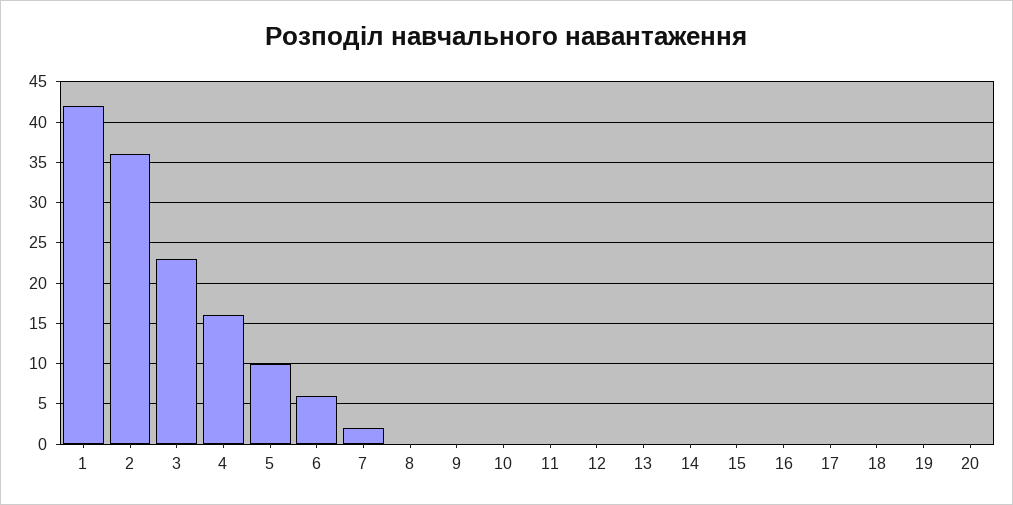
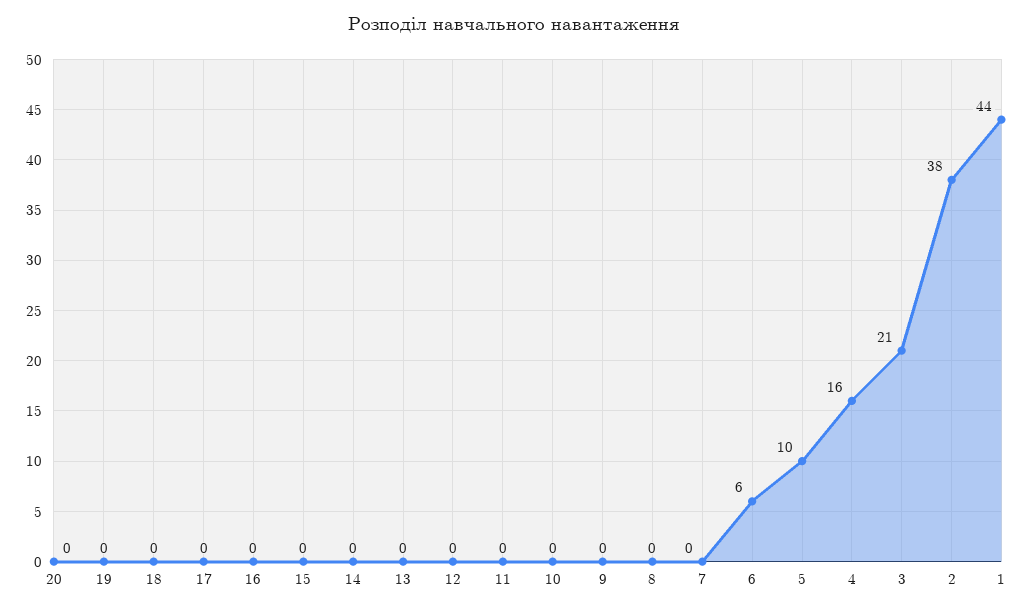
  {
-   "1": 42,
+   "1": 44,
-   "2": 36,
+   "2": 38,
-   "3": 23,
+   "3": 21,
    "4": 16,
    "5": 10,
    "6": 6,
-   "7": 2,
+   "7": 0,
    "8": 0,
    "9": 0,
    "10": 0,
    "11": 0,
    "12": 0,
    "13": 0,
    "14": 0,
    "15": 0,
    "16": 0,
    "17": 0,
    "18": 0,
    "19": 0,
    "20": 0
  }

